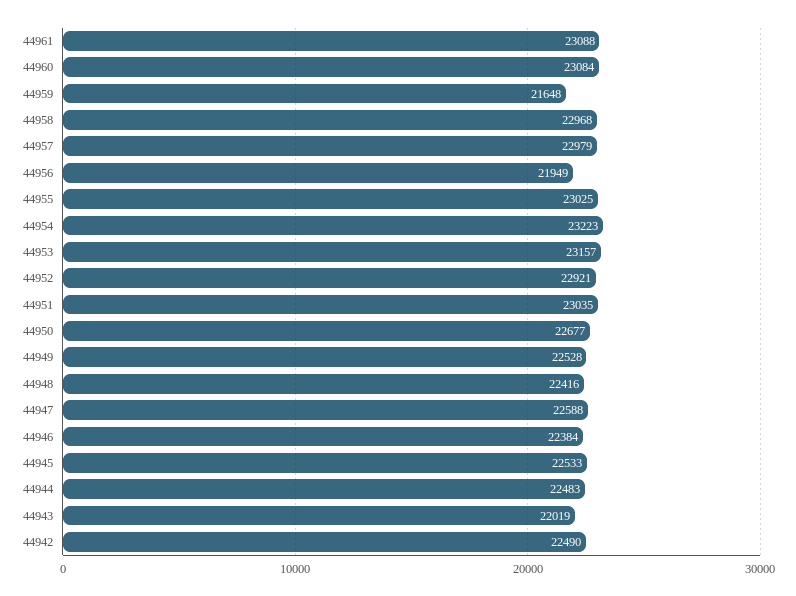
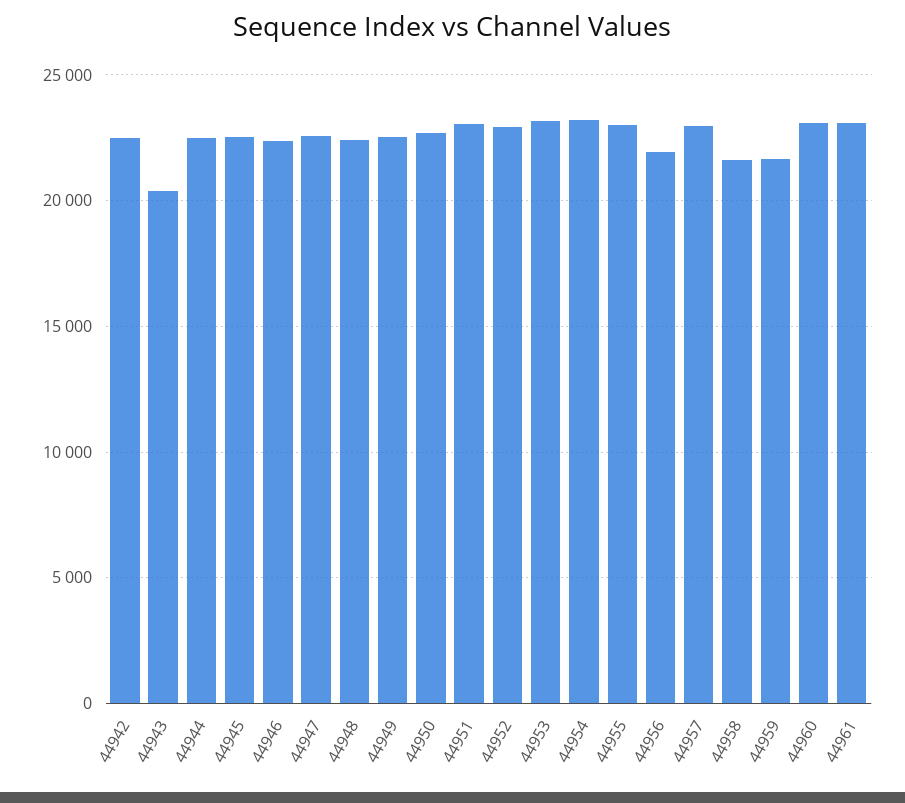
  {
    "44961": 23088,
    "44960": 23084,
    "44959": 21648,
-   "44958": 22968,
+   "44958": 21500,
    "44957": 22979,
    "44956": 21949,
    "44955": 23025,
    "44954": 23223,
    "44953": 23157,
    "44952": 22921,
    "44951": 23035,
    "44950": 22677,
    "44949": 22528,
    "44948": 22416,
    "44947": 22588,
    "44946": 22384,
    "44945": 22533,
    "44944": 22483,
-   "44943": 22019,
+   "44943": 20500,
    "44942": 22490
  }

